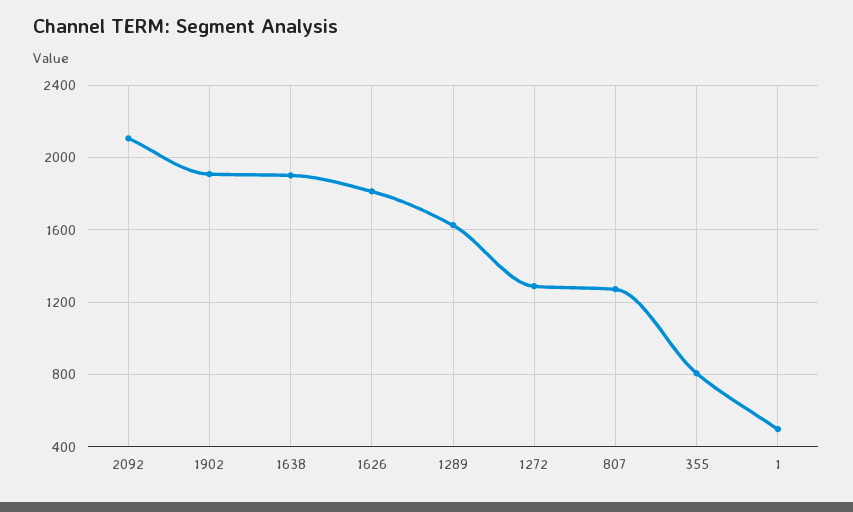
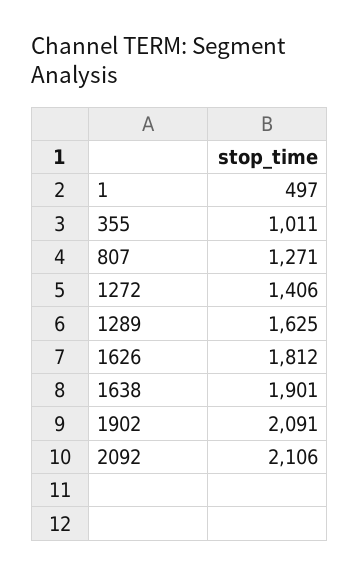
  {
    "2092": 2106,
-   "1902": 1900,
+   "1902": 2091,
    "1638": 1901,
    "1626": 1812,
    "1289": 1625,
-   "1272": 1300,
+   "1272": 1406,
    "807": 1271,
-   "355": 800,
+   "355": 1011,
    "1": 497
  }

